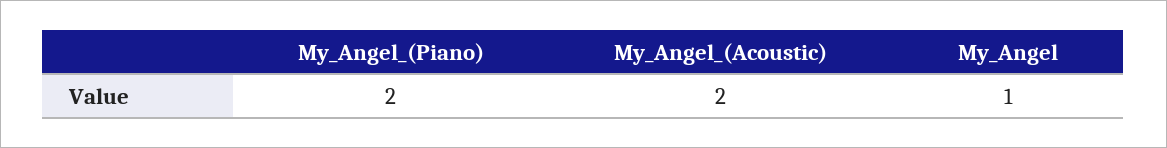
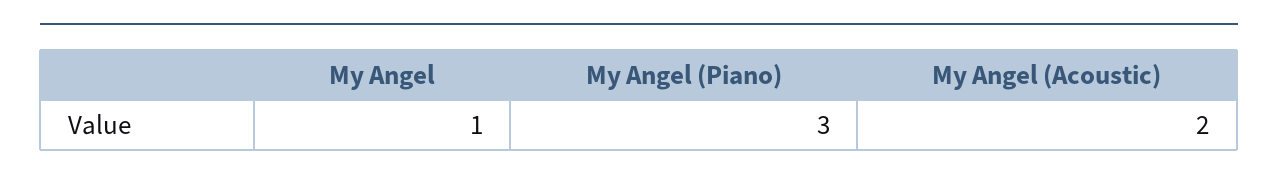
  {
-   "My_Angel_(Piano)": 2,
+   "My_Angel_(Piano)": 3,
    "My_Angel_(Acoustic)": 2,
    "My_Angel": 1
  }

